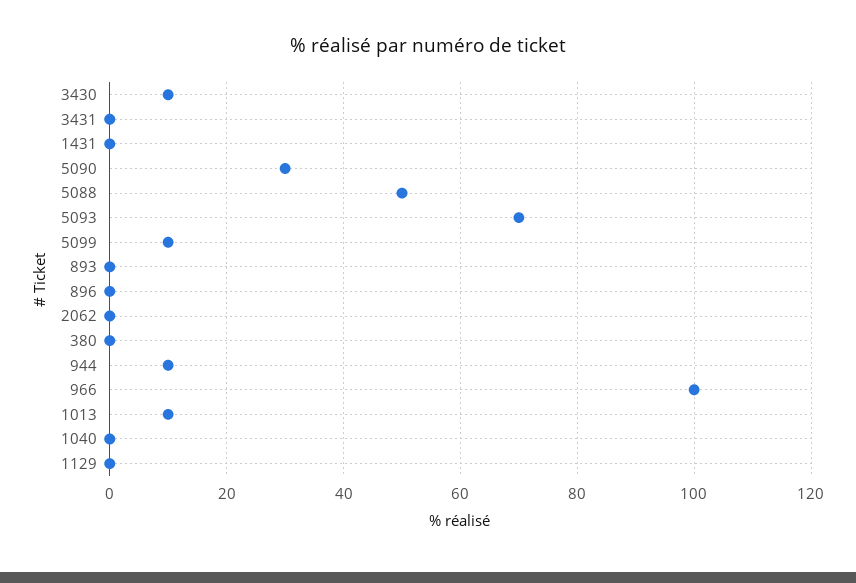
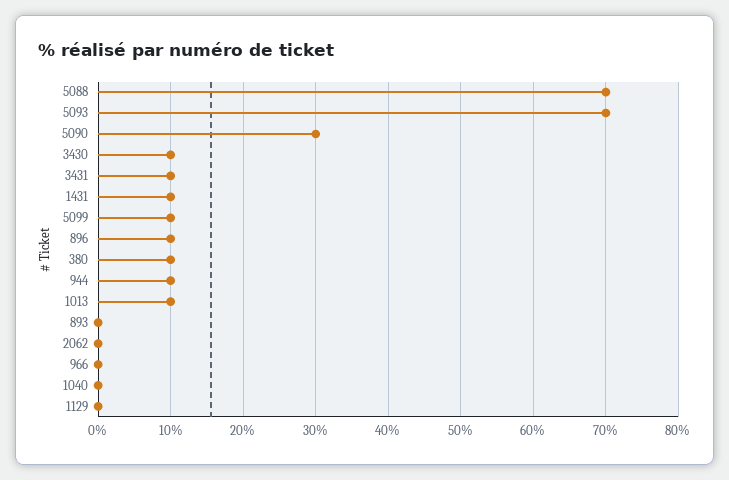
  {
    "3430": 10,
-   "3431": 0,
+   "3431": 10,
-   "1431": 0,
+   "1431": 10,
    "5090": 30,
-   "5088": 50,
+   "5088": 70,
    "5093": 70,
    "5099": 10,
    "893": 0,
-   "896": 0,
+   "896": 10,
    "2062": 0,
-   "380": 0,
+   "380": 10,
    "944": 10,
-   "966": 100,
+   "966": 0,
    "1013": 10,
    "1040": 0,
    "1129": 0
  }

